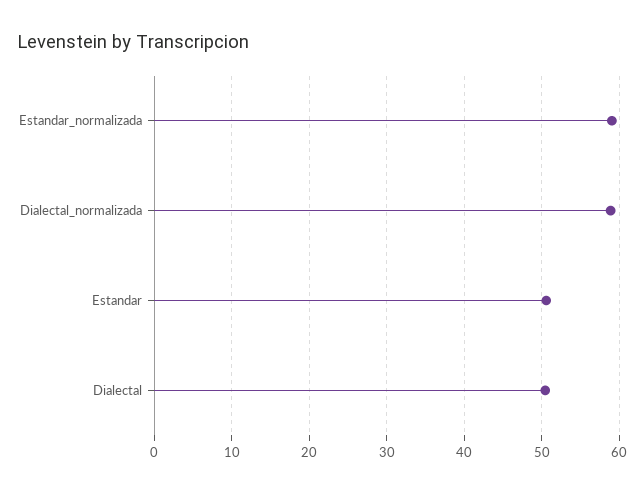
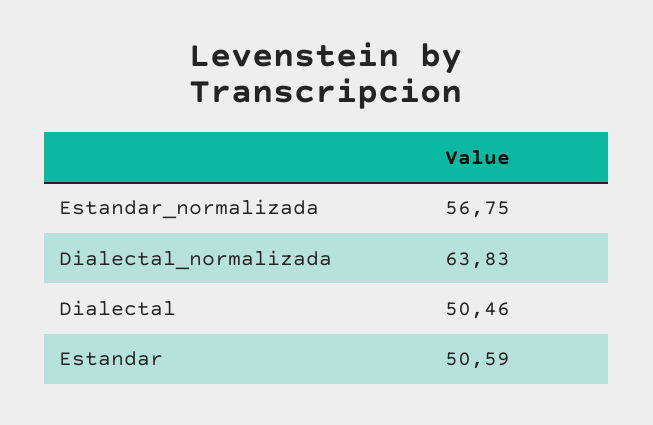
  {
-   "Estandar_normalizada": 59,
+   "Estandar_normalizada": 56.75,
-   "Dialectal_normalizada": 59,
+   "Dialectal_normalizada": 63.83,
    "Estandar": 50.59,
    "Dialectal": 50.46
  }

